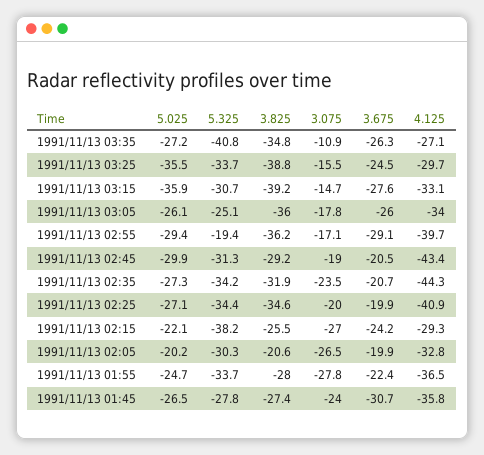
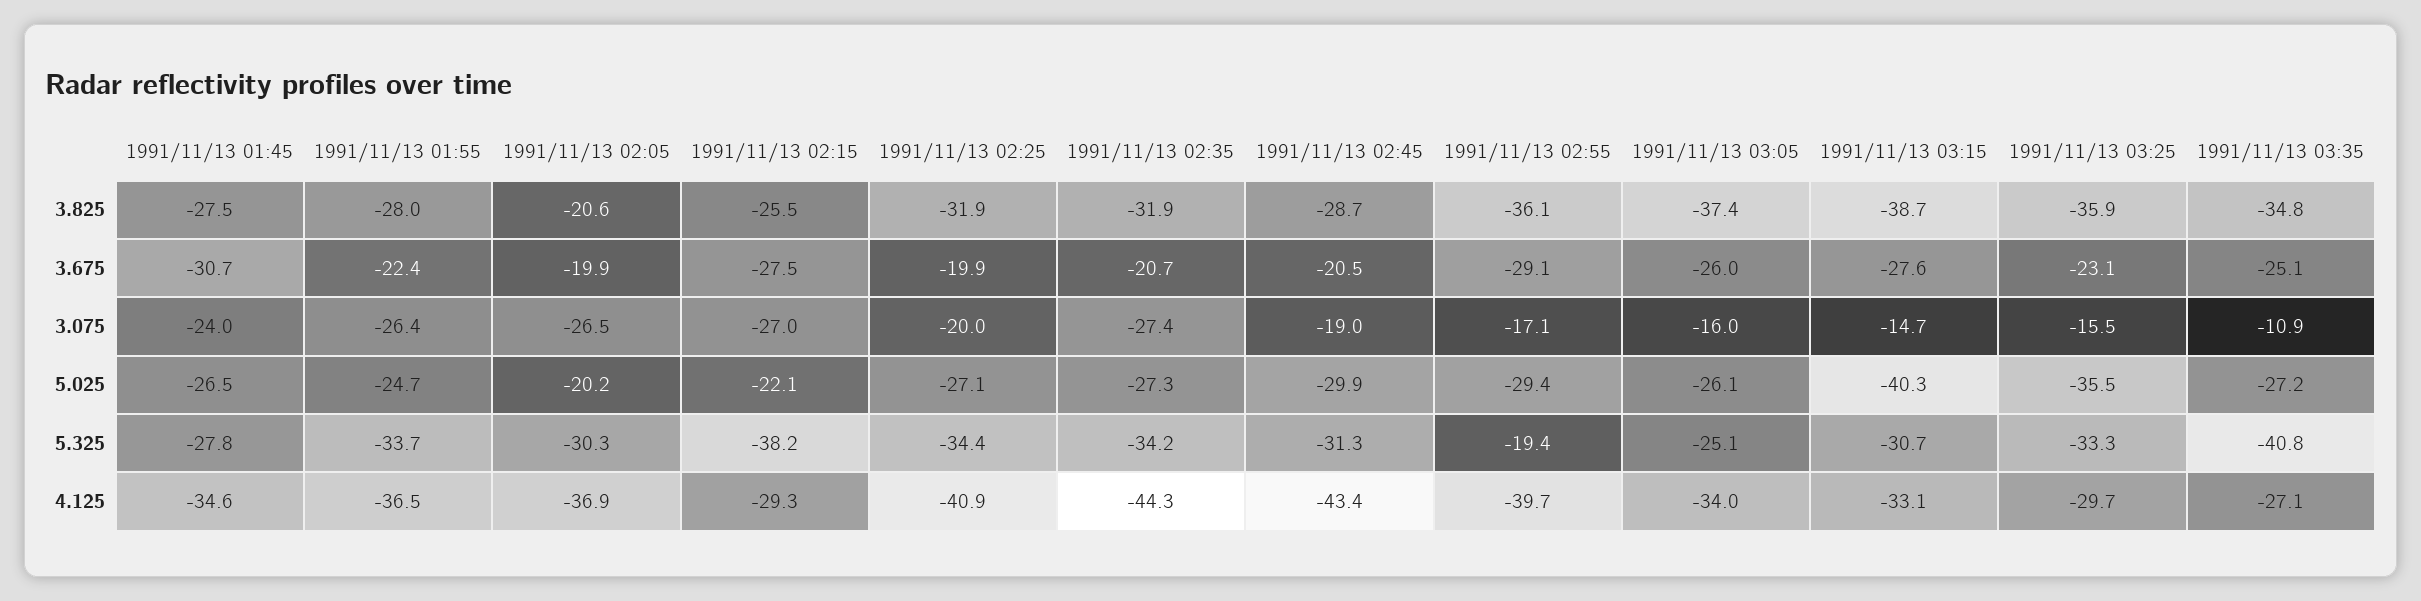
  {
    "5.025": {
      "1991/11/13 03:35": -27.2,
      "1991/11/13 03:25": -35.5,
-     "1991/11/13 03:15": -35.9,
+     "1991/11/13 03:15": -40.3,
      "1991/11/13 03:05": -26.1,
      "1991/11/13 02:55": -29.4,
      "1991/11/13 02:45": -29.9,
      "1991/11/13 02:35": -27.3,
      "1991/11/13 02:25": -27.1,
      "1991/11/13 02:15": -22.1,
      "1991/11/13 02:05": -20.2,
      "1991/11/13 01:55": -24.7,
      "1991/11/13 01:45": -26.5
    },
    "5.325": {
      "1991/11/13 03:35": -40.8,
-     "1991/11/13 03:25": -33.7,
+     "1991/11/13 03:25": -33.3,
      "1991/11/13 03:15": -30.7,
      "1991/11/13 03:05": -25.1,
      "1991/11/13 02:55": -19.4,
      "1991/11/13 02:45": -31.3,
      "1991/11/13 02:35": -34.2,
      "1991/11/13 02:25": -34.4,
      "1991/11/13 02:15": -38.2,
      "1991/11/13 02:05": -30.3,
      "1991/11/13 01:55": -33.7,
      "1991/11/13 01:45": -27.8
    },
    "3.825": {
      "1991/11/13 03:35": -34.8,
-     "1991/11/13 03:25": -38.8,
+     "1991/11/13 03:25": -35.9,
-     "1991/11/13 03:15": -39.2,
+     "1991/11/13 03:15": -38.7,
-     "1991/11/13 03:05": -36,
+     "1991/11/13 03:05": -37.4,
-     "1991/11/13 02:55": -36.2,
+     "1991/11/13 02:55": -36.1,
-     "1991/11/13 02:45": -29.2,
+     "1991/11/13 02:45": -28.7,
      "1991/11/13 02:35": -31.9,
-     "1991/11/13 02:25": -34.6,
+     "1991/11/13 02:25": -31.9,
      "1991/11/13 02:15": -25.5,
      "1991/11/13 02:05": -20.6,
      "1991/11/13 01:55": -28,
-     "1991/11/13 01:45": -27.4
+     "1991/11/13 01:45": -27.5
    },
    "3.075": {
      "1991/11/13 03:35": -10.9,
      "1991/11/13 03:25": -15.5,
      "1991/11/13 03:15": -14.7,
-     "1991/11/13 03:05": -17.8,
+     "1991/11/13 03:05": -16,
      "1991/11/13 02:55": -17.1,
      "1991/11/13 02:45": -19,
-     "1991/11/13 02:35": -23.5,
+     "1991/11/13 02:35": -27.4,
      "1991/11/13 02:25": -20,
      "1991/11/13 02:15": -27,
      "1991/11/13 02:05": -26.5,
-     "1991/11/13 01:55": -27.8,
+     "1991/11/13 01:55": -26.4,
      "1991/11/13 01:45": -24
    },
    "3.675": {
-     "1991/11/13 03:35": -26.3,
+     "1991/11/13 03:35": -25.1,
-     "1991/11/13 03:25": -24.5,
+     "1991/11/13 03:25": -23.1,
      "1991/11/13 03:15": -27.6,
      "1991/11/13 03:05": -26,
      "1991/11/13 02:55": -29.1,
      "1991/11/13 02:45": -20.5,
      "1991/11/13 02:35": -20.7,
      "1991/11/13 02:25": -19.9,
-     "1991/11/13 02:15": -24.2,
+     "1991/11/13 02:15": -27.5,
      "1991/11/13 02:05": -19.9,
      "1991/11/13 01:55": -22.4,
      "1991/11/13 01:45": -30.7
    },
    "4.125": {
      "1991/11/13 03:35": -27.1,
      "1991/11/13 03:25": -29.7,
      "1991/11/13 03:15": -33.1,
      "1991/11/13 03:05": -34,
      "1991/11/13 02:55": -39.7,
      "1991/11/13 02:45": -43.4,
      "1991/11/13 02:35": -44.3,
      "1991/11/13 02:25": -40.9,
      "1991/11/13 02:15": -29.3,
-     "1991/11/13 02:05": -32.8,
+     "1991/11/13 02:05": -36.9,
      "1991/11/13 01:55": -36.5,
-     "1991/11/13 01:45": -35.8
+     "1991/11/13 01:45": -34.6
    }
  }

